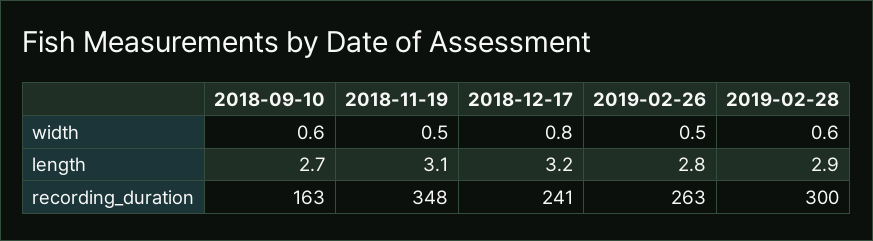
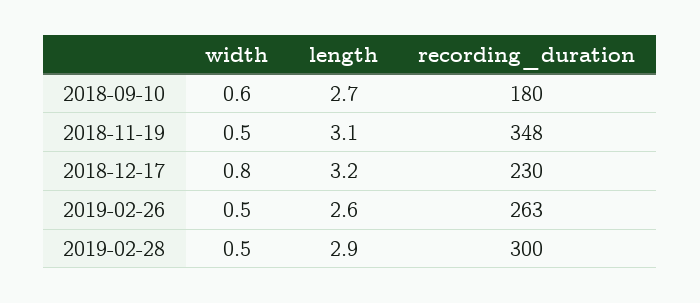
  {
    "2018-09-10": {
      "width": 0.6,
      "length": 2.7,
-     "recording_duration": 163
+     "recording_duration": 180
    },
    "2018-11-19": {
      "width": 0.5,
      "length": 3.1,
      "recording_duration": 348
    },
    "2018-12-17": {
      "width": 0.8,
      "length": 3.2,
-     "recording_duration": 241
+     "recording_duration": 230
    },
    "2019-02-26": {
      "width": 0.5,
-     "length": 2.8,
+     "length": 2.6,
      "recording_duration": 263
    },
    "2019-02-28": {
-     "width": 0.6,
+     "width": 0.5,
      "length": 2.9,
      "recording_duration": 300
    }
  }

